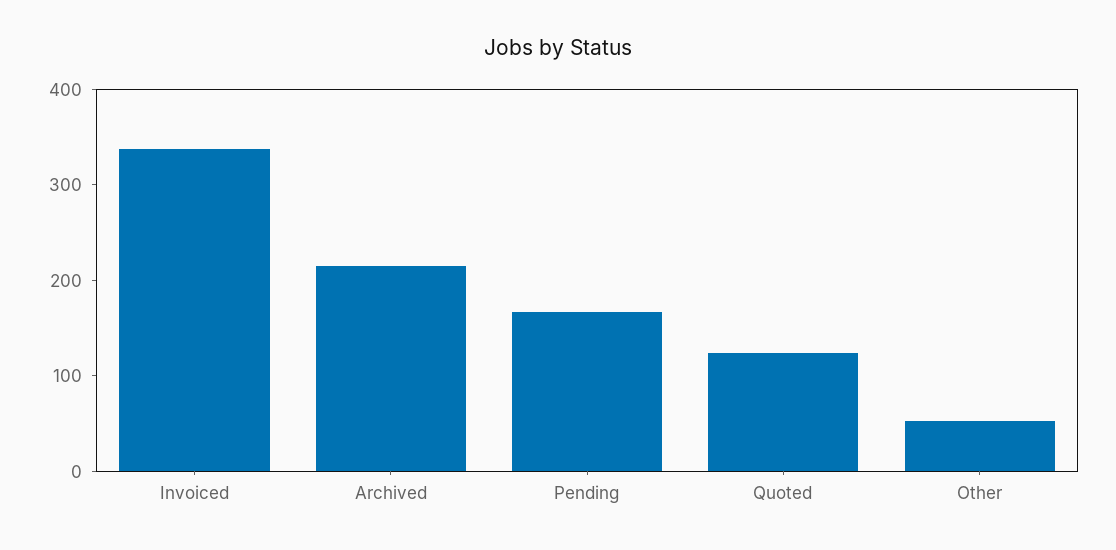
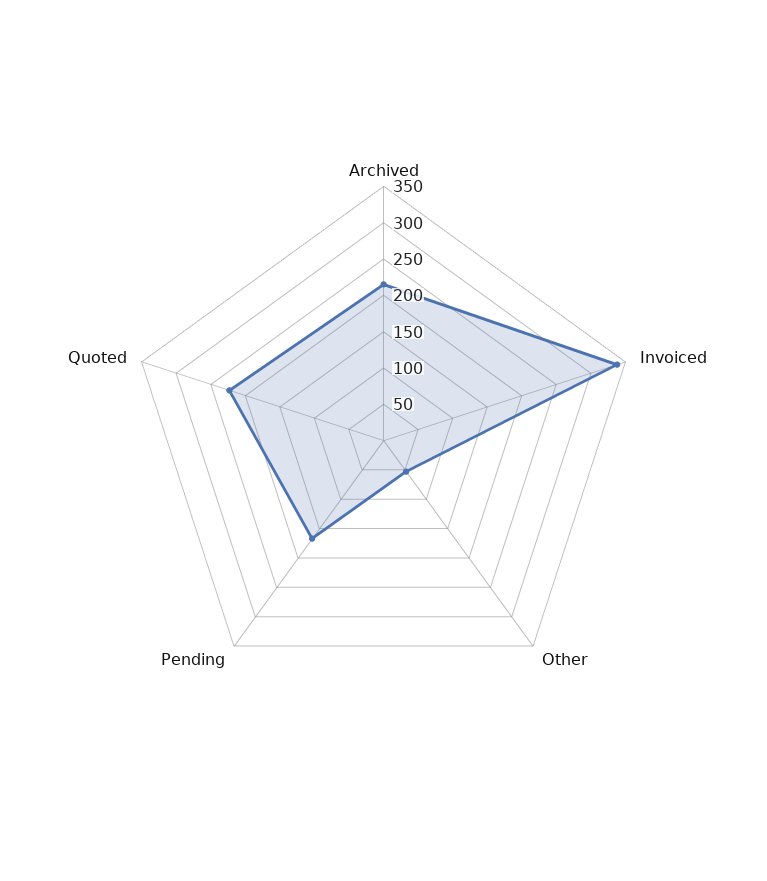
  {
    "Invoiced": 340,
    "Archived": 220,
    "Pending": 160,
-   "Quoted": 120,
+   "Quoted": 225,
    "Other": 60
  }

